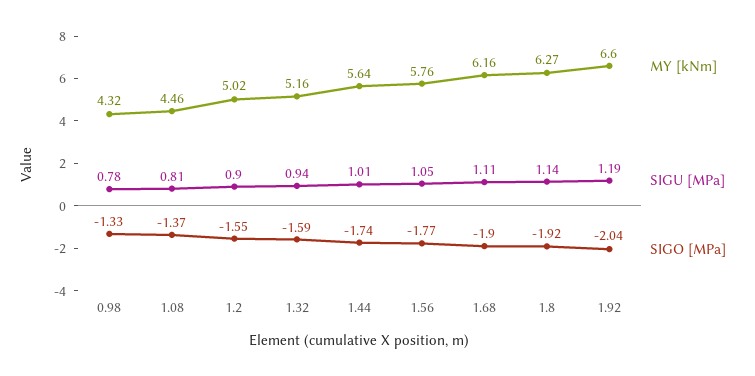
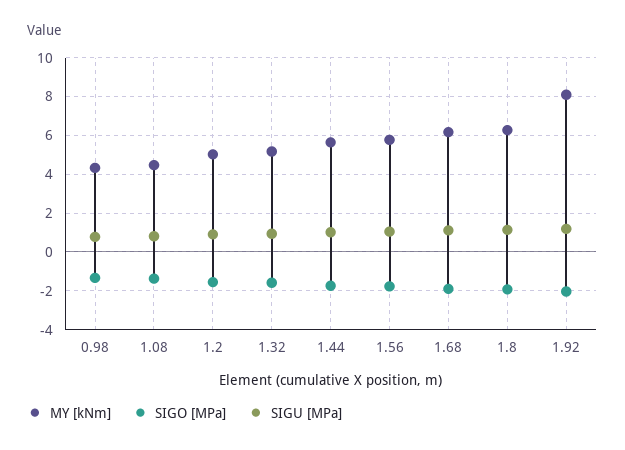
  {
    "MY [kNm]": {
      "0.98": 4.32,
      "1.08": 4.46,
      "1.2": 5.02,
      "1.32": 5.16,
      "1.44": 5.64,
      "1.56": 5.76,
      "1.68": 6.16,
      "1.8": 6.27,
-     "1.92": 6.6
+     "1.92": 8
    },
    "SIGU [MPa]": {
      "0.98": 0.78,
      "1.08": 0.81,
      "1.2": 0.9,
      "1.32": 0.94,
      "1.44": 1.01,
      "1.56": 1.05,
      "1.68": 1.11,
      "1.8": 1.14,
      "1.92": 1.19
    },
    "SIGO [MPa]": {
      "0.98": -1.33,
      "1.08": -1.37,
      "1.2": -1.55,
      "1.32": -1.59,
      "1.44": -1.74,
      "1.56": -1.77,
      "1.68": -1.9,
      "1.8": -1.92,
      "1.92": -2.04
    }
  }

